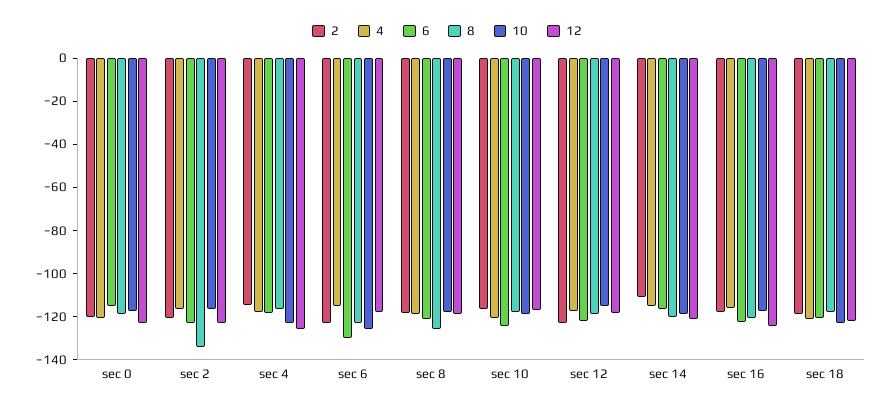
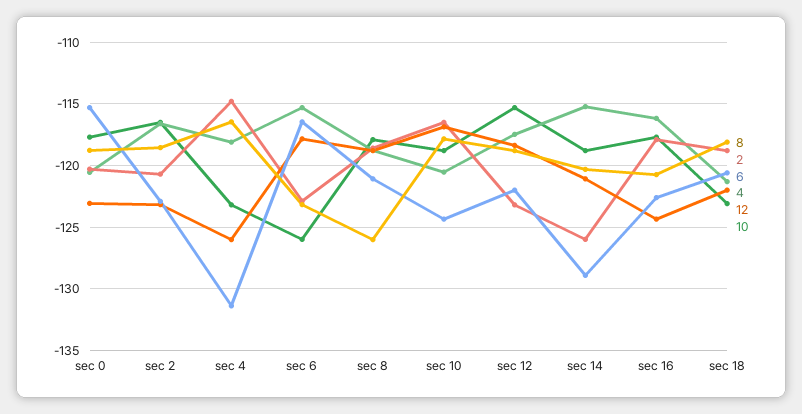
  {
    "2": {
      "sec 0": -120.5,
      "sec 2": -120.5,
      "sec 4": -115,
      "sec 6": -123,
      "sec 8": -118.5,
      "sec 10": -116.5,
      "sec 12": -123,
-     "sec 14": -110,
+     "sec 14": -126,
      "sec 16": -118,
      "sec 18": -119
    },
    "4": {
      "sec 0": -120.5,
      "sec 2": -116.5,
      "sec 4": -118,
      "sec 6": -115.5,
      "sec 8": -119,
      "sec 10": -120.5,
      "sec 12": -117.5,
      "sec 14": -115,
      "sec 16": -116,
      "sec 18": -121.5
    },
    "6": {
      "sec 0": -115.5,
      "sec 2": -123,
-     "sec 4": -120,
+     "sec 4": -131.5,
-     "sec 6": -130,
+     "sec 6": -116.5,
      "sec 8": -121,
      "sec 10": -124.5,
      "sec 12": -122,
-     "sec 14": -115,
+     "sec 14": -129,
      "sec 16": -122.5,
      "sec 18": -120.5
    },
    "8": {
      "sec 0": -119,
-     "sec 2": -135,
+     "sec 2": -118.5,
      "sec 4": -116.5,
      "sec 6": -123,
      "sec 8": -126,
      "sec 10": -118,
      "sec 12": -119,
      "sec 14": -120.5,
      "sec 16": -121,
      "sec 18": -118
    },
    "10": {
      "sec 0": -117.5,
      "sec 2": -116.5,
      "sec 4": -123,
      "sec 6": -126,
      "sec 8": -118,
      "sec 10": -119,
      "sec 12": -115.5,
      "sec 14": -119,
      "sec 16": -117.5,
      "sec 18": -123
    },
    "12": {
      "sec 0": -123,
      "sec 2": -123,
      "sec 4": -126,
      "sec 6": -118,
      "sec 8": -119,
      "sec 10": -117,
      "sec 12": -118.5,
      "sec 14": -121,
      "sec 16": -124.5,
      "sec 18": -122
    }
  }

